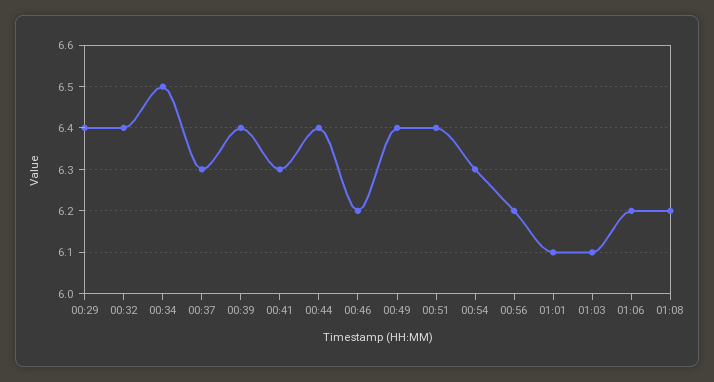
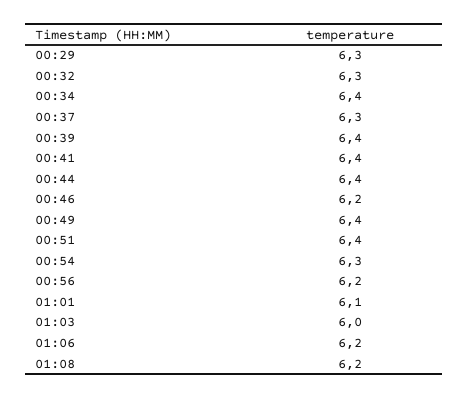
  {
-   "00:29": 6.4,
+   "00:29": 6.3,
-   "00:32": 6.4,
+   "00:32": 6.3,
-   "00:34": 6.5,
+   "00:34": 6.4,
    "00:37": 6.3,
    "00:39": 6.4,
-   "00:41": 6.3,
+   "00:41": 6.4,
    "00:44": 6.4,
    "00:46": 6.2,
    "00:49": 6.4,
    "00:51": 6.4,
    "00:54": 6.3,
    "00:56": 6.2,
    "01:01": 6.1,
-   "01:03": 6.1,
+   "01:03": 6,
    "01:06": 6.2,
    "01:08": 6.2
  }

